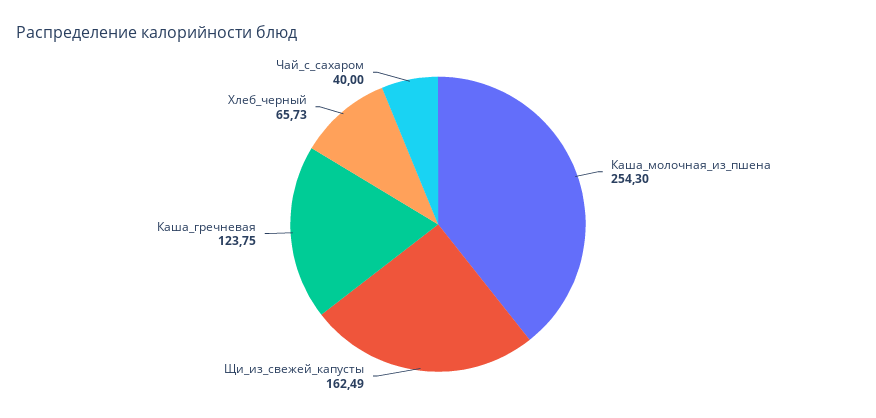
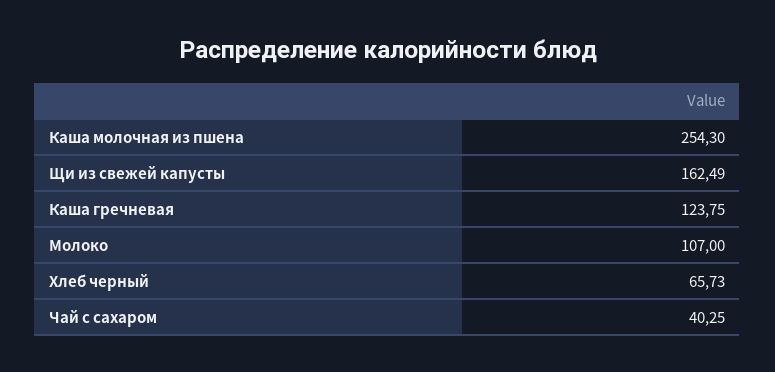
  {
    "Каша_молочная_из_пшена": 254.3,
    "Щи_из_свежей_капусты": 162.49,
    "Каша_гречневая": 123.75,
    "Хлеб_черный": 65.73,
-   "Чай_с_сахаром": 40
+   "Чай_с_сахаром": 40.25,
+   "Молоко": 107
  }

